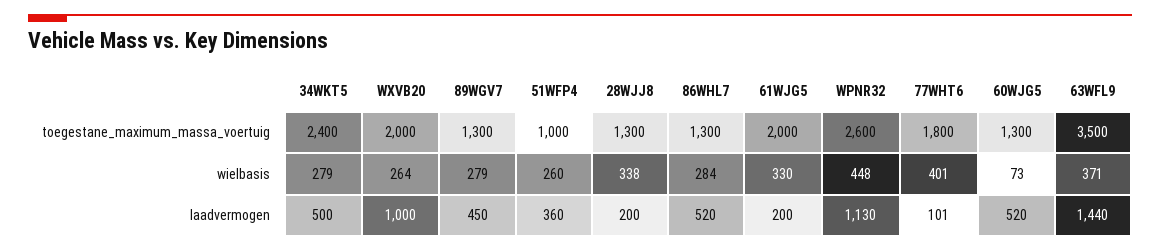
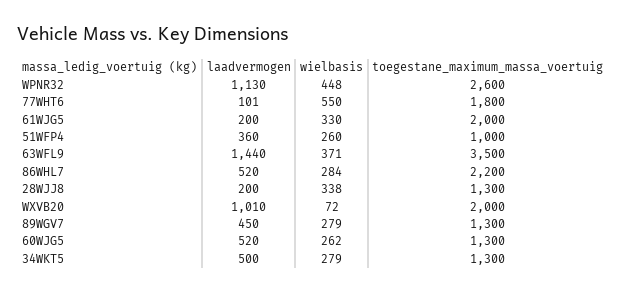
  {
    "34WKT5": {
-     "toegestane_maximum_massa_voertuig": 2400,
+     "toegestane_maximum_massa_voertuig": 1300,
      "wielbasis": 279,
      "laadvermogen": 500
    },
    "WXVB20": {
      "toegestane_maximum_massa_voertuig": 2000,
-     "wielbasis": 264,
+     "wielbasis": 72,
-     "laadvermogen": 1000
+     "laadvermogen": 1010
    },
    "89WGV7": {
      "toegestane_maximum_massa_voertuig": 1300,
      "wielbasis": 279,
      "laadvermogen": 450
    },
    "51WFP4": {
      "toegestane_maximum_massa_voertuig": 1000,
      "wielbasis": 260,
      "laadvermogen": 360
    },
    "28WJJ8": {
      "toegestane_maximum_massa_voertuig": 1300,
      "wielbasis": 338,
      "laadvermogen": 200
    },
    "86WHL7": {
-     "toegestane_maximum_massa_voertuig": 1300,
+     "toegestane_maximum_massa_voertuig": 2200,
      "wielbasis": 284,
      "laadvermogen": 520
    },
    "61WJG5": {
      "toegestane_maximum_massa_voertuig": 2000,
      "wielbasis": 330,
      "laadvermogen": 200
    },
    "WPNR32": {
      "toegestane_maximum_massa_voertuig": 2600,
      "wielbasis": 448,
      "laadvermogen": 1130
    },
    "77WHT6": {
      "toegestane_maximum_massa_voertuig": 1800,
-     "wielbasis": 401,
+     "wielbasis": 550,
      "laadvermogen": 101
    },
    "60WJG5": {
      "toegestane_maximum_massa_voertuig": 1300,
-     "wielbasis": 73,
+     "wielbasis": 262,
      "laadvermogen": 520
    },
    "63WFL9": {
      "toegestane_maximum_massa_voertuig": 3500,
      "wielbasis": 371,
      "laadvermogen": 1440
    }
  }

